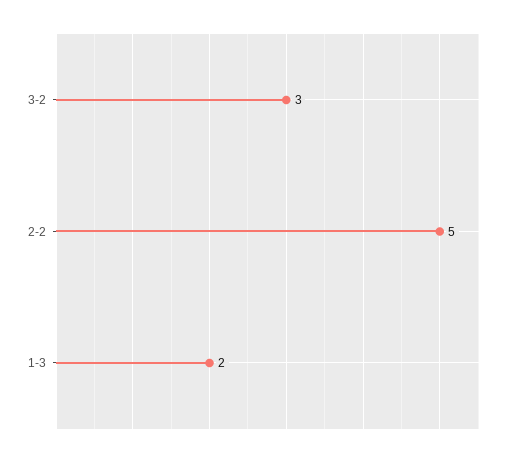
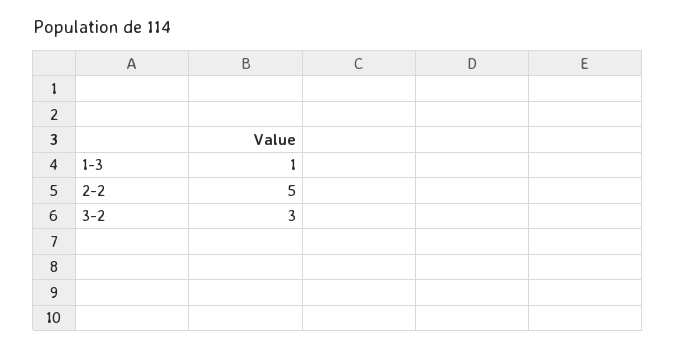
  {
    "3-2": 3,
    "2-2": 5,
-   "1-3": 2
+   "1-3": 1
  }

